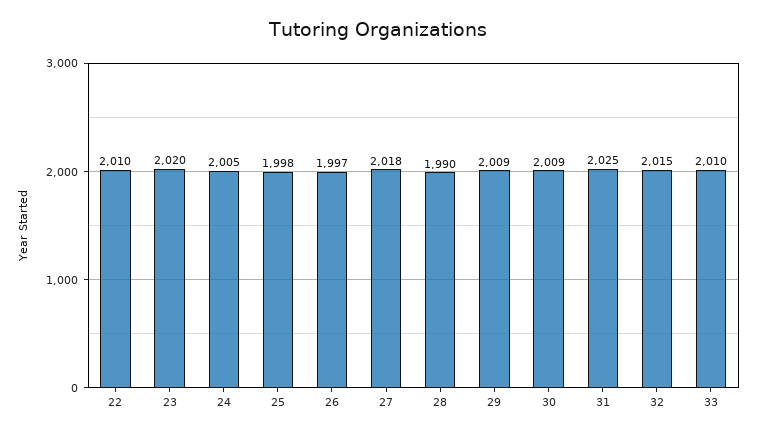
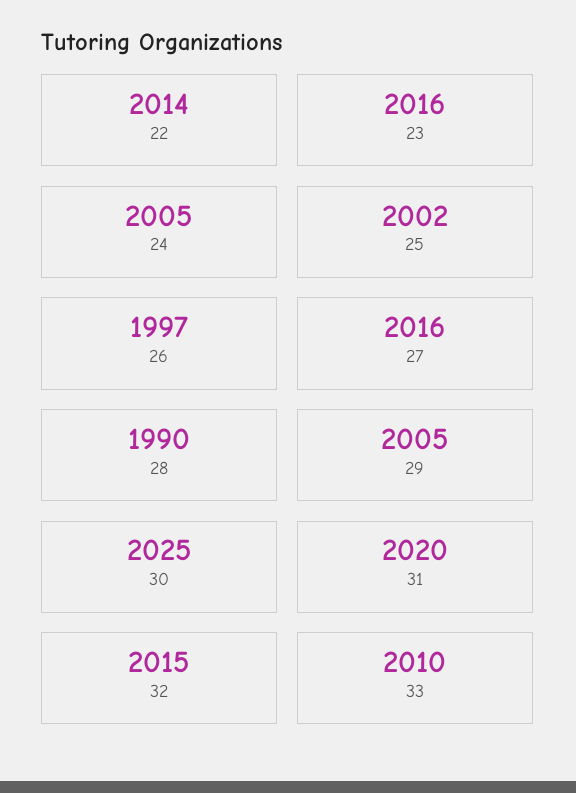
  {
-   "22": 2010,
+   "22": 2014,
-   "23": 2020,
+   "23": 2016,
    "24": 2005,
-   "25": 1998,
+   "25": 2002,
    "26": 1997,
-   "27": 2018,
+   "27": 2016,
    "28": 1990,
-   "29": 2009,
+   "29": 2005,
-   "30": 2009,
+   "30": 2025,
-   "31": 2025,
+   "31": 2020,
    "32": 2015,
    "33": 2010
  }

